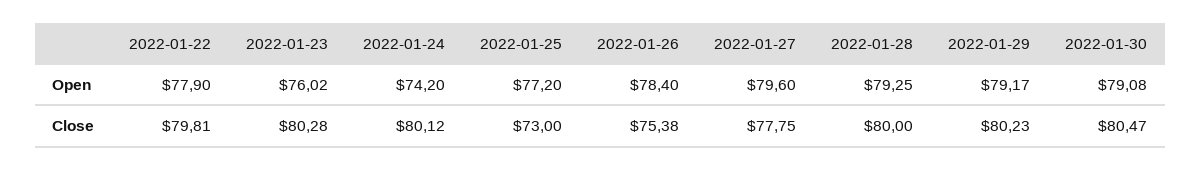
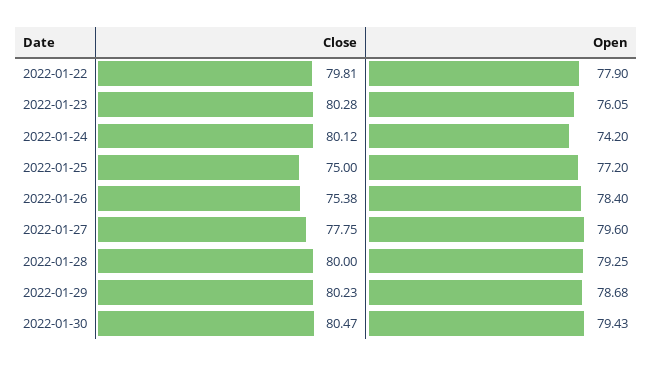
  {
    "2022-01-22": {
      "Open": 77.9,
      "Close": 79.81
    },
    "2022-01-23": {
-     "Open": 76.02,
+     "Open": 76.05,
      "Close": 80.28
    },
    "2022-01-24": {
      "Open": 74.2,
      "Close": 80.12
    },
    "2022-01-25": {
      "Open": 77.2,
-     "Close": 73
+     "Close": 75
    },
    "2022-01-26": {
      "Open": 78.4,
      "Close": 75.38
    },
    "2022-01-27": {
      "Open": 79.6,
      "Close": 77.75
    },
    "2022-01-28": {
      "Open": 79.25,
      "Close": 80
    },
    "2022-01-29": {
-     "Open": 79.17,
+     "Open": 78.68,
      "Close": 80.23
    },
    "2022-01-30": {
-     "Open": 79.08,
+     "Open": 79.43,
      "Close": 80.47
    }
  }

